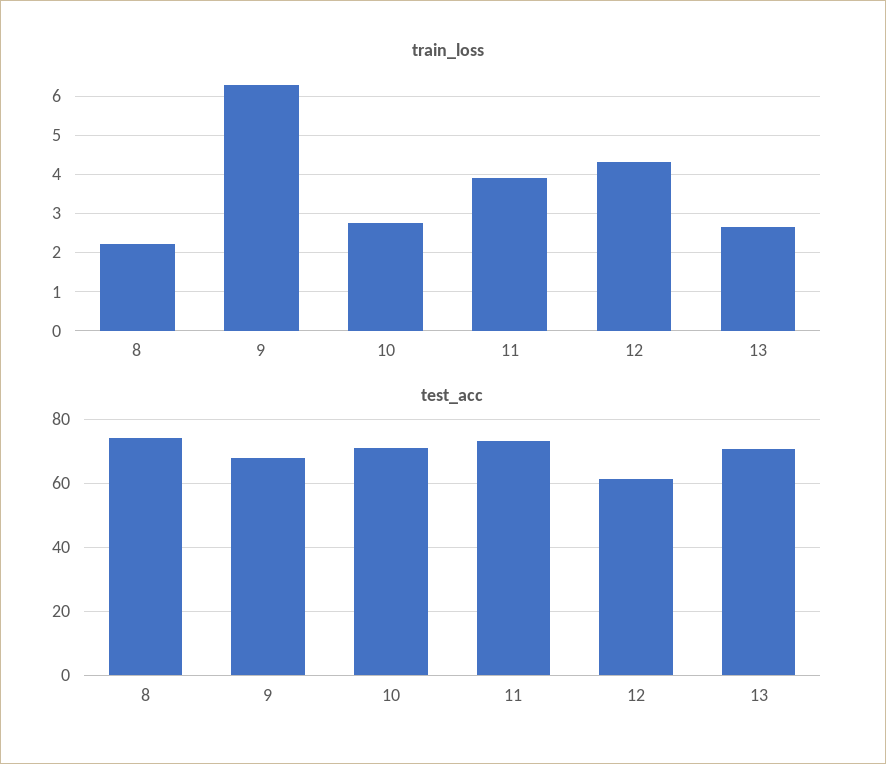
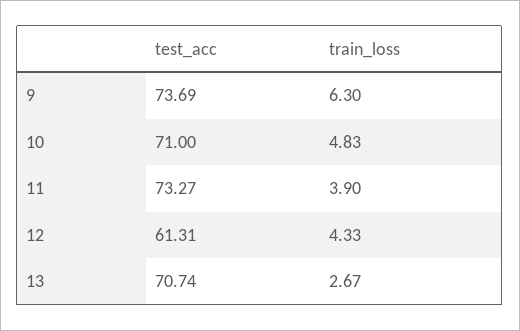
  {
    "train_loss": {
-     "8": 2.2,
      "9": 6.3,
-     "10": 2.8,
+     "10": 4.83,
      "11": 3.9,
      "12": 4.33,
      "13": 2.67
    },
    "test_acc": {
-     "8": 74,
-     "9": 68,
+     "9": 73.69,
      "10": 71,
      "11": 73.27,
      "12": 61.31,
      "13": 70.74
    }
  }

